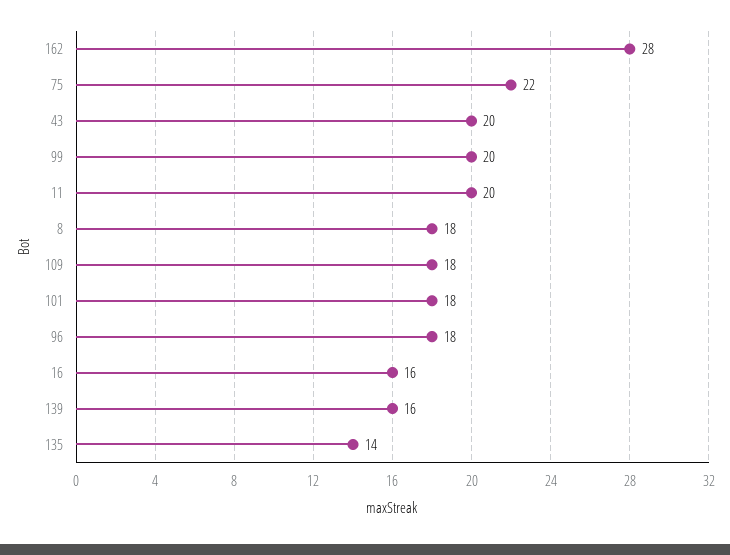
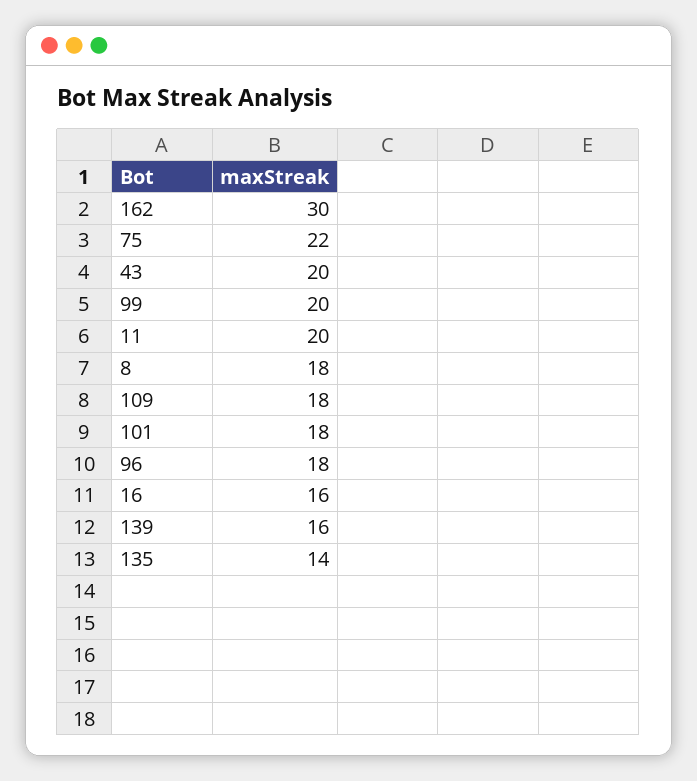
  {
-   "162": 28,
+   "162": 30,
    "75": 22,
    "43": 20,
    "99": 20,
    "11": 20,
    "8": 18,
    "109": 18,
    "101": 18,
    "96": 18,
    "16": 16,
    "139": 16,
    "135": 14
  }

